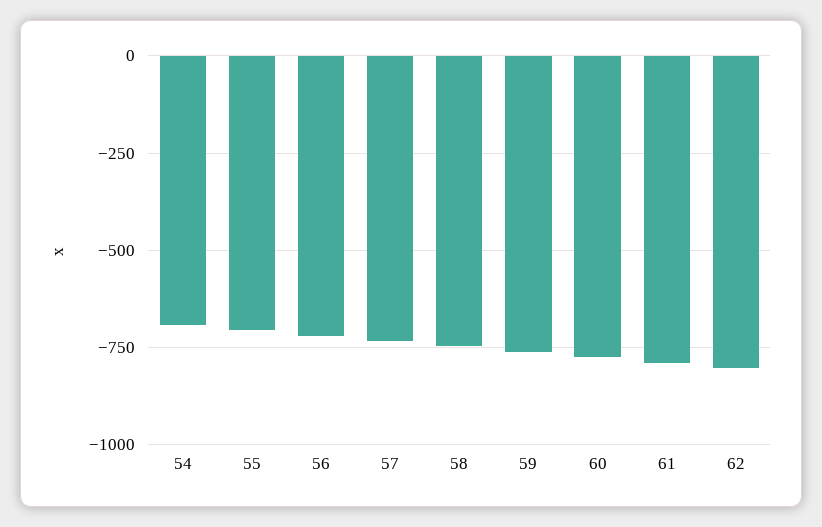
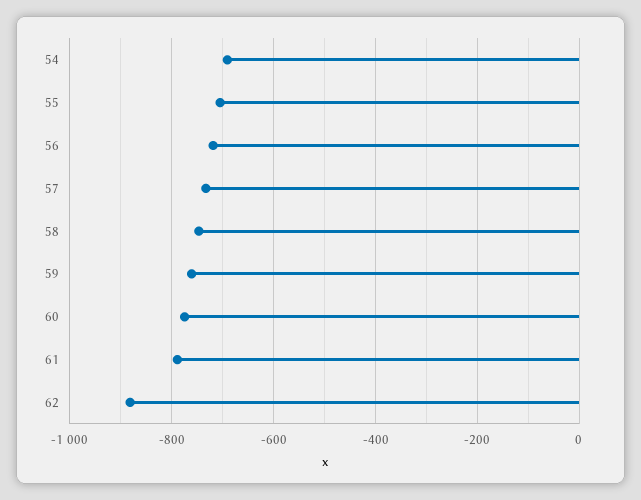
  {
    "54": -700,
    "55": -700,
    "56": -720,
    "57": -740,
    "58": -740,
    "59": -760,
    "60": -780,
    "61": -780,
-   "62": -800
+   "62": -880
  }

